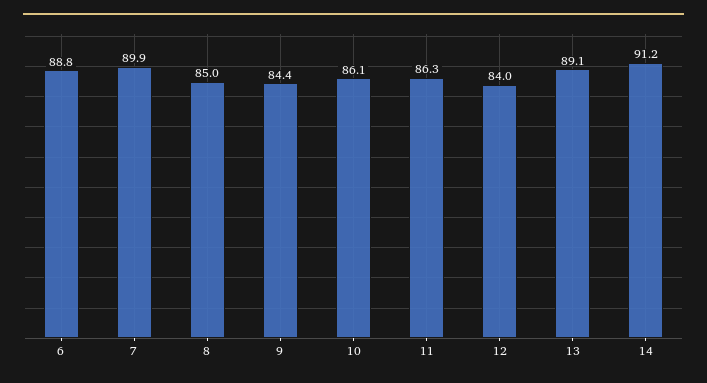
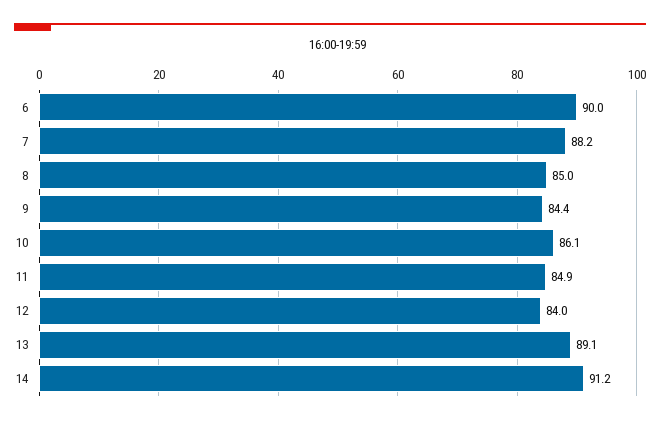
  {
-   "6": 88.8,
+   "6": 90,
-   "7": 89.9,
+   "7": 88.2,
    "8": 85,
    "9": 84.4,
    "10": 86.1,
-   "11": 86.3,
+   "11": 84.9,
    "12": 84,
    "13": 89.1,
    "14": 91.2
  }

